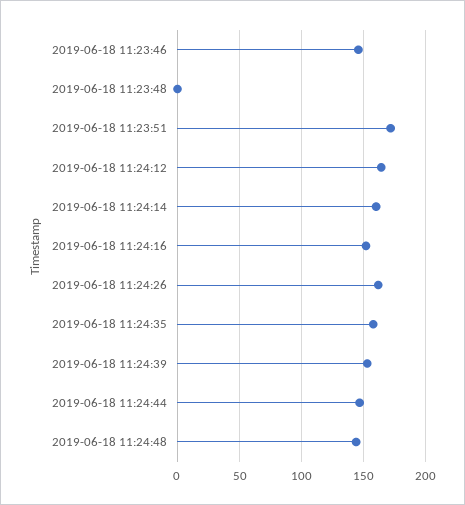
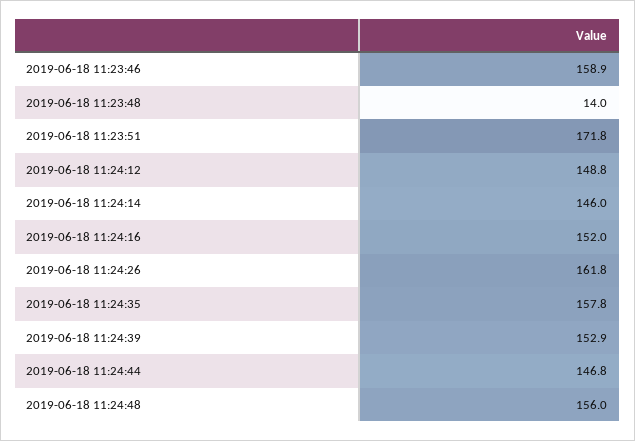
  {
-   "2019-06-18 11:23:46": 145,
+   "2019-06-18 11:23:46": 158.9,
-   "2019-06-18 11:23:48": 0,
+   "2019-06-18 11:23:48": 14,
    "2019-06-18 11:23:51": 171.8,
-   "2019-06-18 11:24:12": 165,
+   "2019-06-18 11:24:12": 148.8,
-   "2019-06-18 11:24:14": 160,
+   "2019-06-18 11:24:14": 146,
    "2019-06-18 11:24:16": 152,
    "2019-06-18 11:24:26": 161.8,
    "2019-06-18 11:24:35": 157.8,
    "2019-06-18 11:24:39": 152.9,
    "2019-06-18 11:24:44": 146.8,
-   "2019-06-18 11:24:48": 145
+   "2019-06-18 11:24:48": 156
  }

